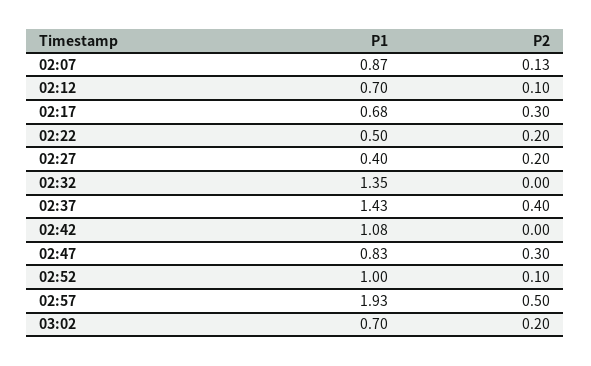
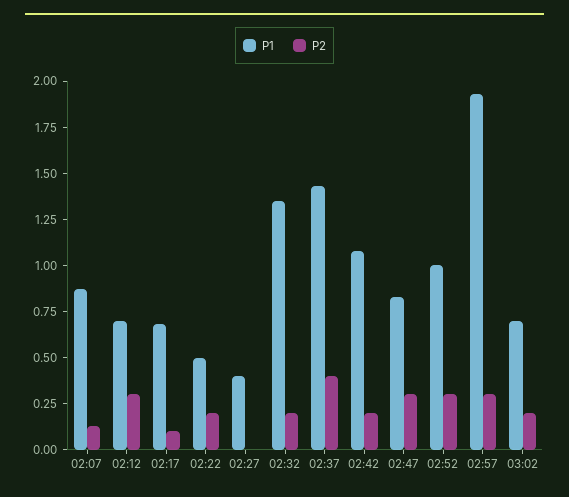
  {
    "P1": {
      "02:07": 0.87,
      "02:12": 0.7,
      "02:17": 0.68,
      "02:22": 0.5,
      "02:27": 0.4,
      "02:32": 1.35,
      "02:37": 1.43,
      "02:42": 1.08,
      "02:47": 0.83,
      "02:52": 1,
      "02:57": 1.93,
      "03:02": 0.7
    },
    "P2": {
      "02:07": 0.13,
-     "02:12": 0.1,
+     "02:12": 0.3,
-     "02:17": 0.3,
+     "02:17": 0.1,
      "02:22": 0.2,
-     "02:27": 0.2,
+     "02:27": 0,
-     "02:32": 0,
+     "02:32": 0.2,
      "02:37": 0.4,
-     "02:42": 0,
+     "02:42": 0.2,
      "02:47": 0.3,
-     "02:52": 0.1,
+     "02:52": 0.3,
-     "02:57": 0.5,
+     "02:57": 0.3,
      "03:02": 0.2
    }
  }

